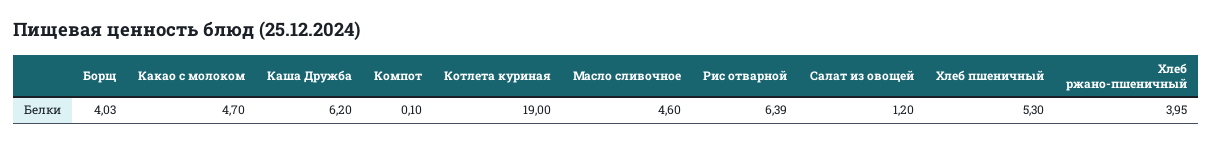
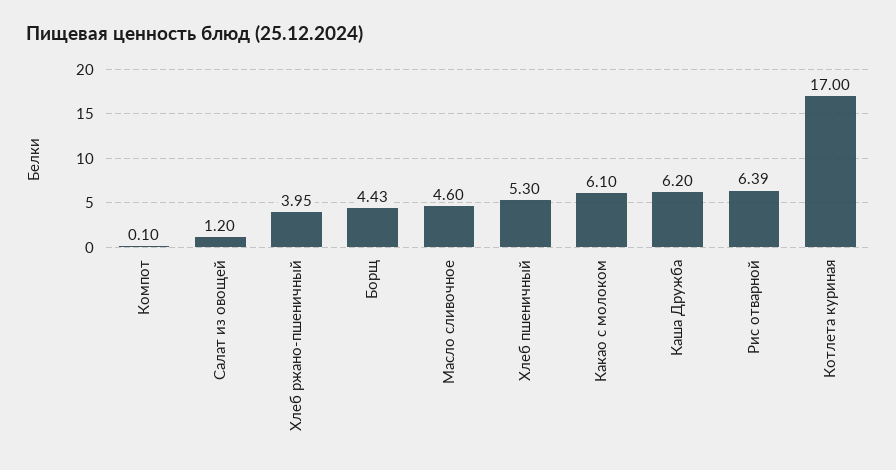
  {
-   "Борщ": 4.03,
+   "Борщ": 4.43,
-   "Какао с молоком": 4.7,
+   "Какао с молоком": 6.1,
    "Каша Дружба": 6.2,
    "Компот": 0.1,
-   "Котлета куриная": 19,
+   "Котлета куриная": 17,
    "Масло сливочное": 4.6,
    "Рис отварной": 6.39,
    "Салат из овощей": 1.2,
    "Хлеб пшеничный": 5.3,
    "Хлеб ржано-пшеничный": 3.95
  }

